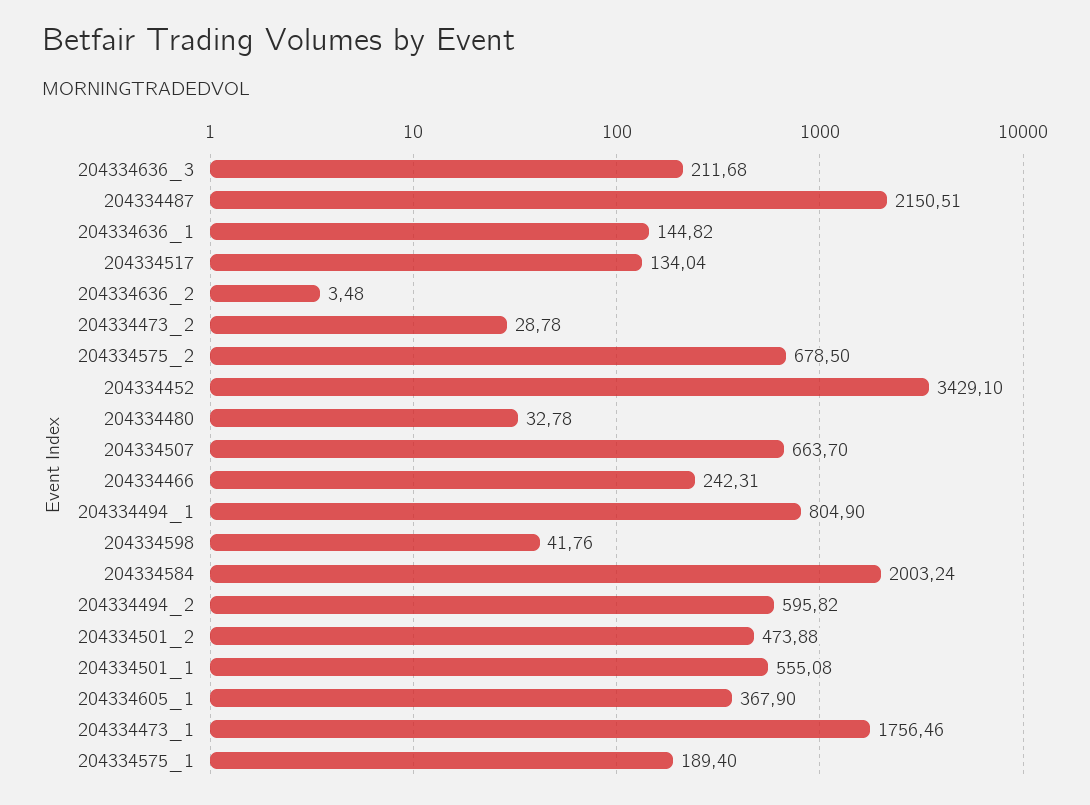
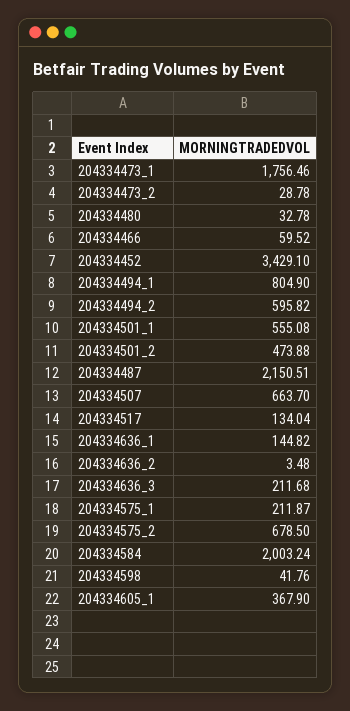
  {
    "204334636_3": 211.68,
    "204334487": 2150.51,
    "204334636_1": 144.82,
    "204334517": 134.04,
    "204334636_2": 3.48,
    "204334473_2": 28.78,
    "204334575_2": 678.5,
    "204334452": 3429.1,
    "204334480": 32.78,
    "204334507": 663.7,
-   "204334466": 242.31,
+   "204334466": 59.52,
    "204334494_1": 804.9,
    "204334598": 41.76,
    "204334584": 2003.24,
    "204334494_2": 595.82,
    "204334501_2": 473.88,
    "204334501_1": 555.08,
    "204334605_1": 367.9,
    "204334473_1": 1756.46,
-   "204334575_1": 189.4
+   "204334575_1": 211.87
  }

